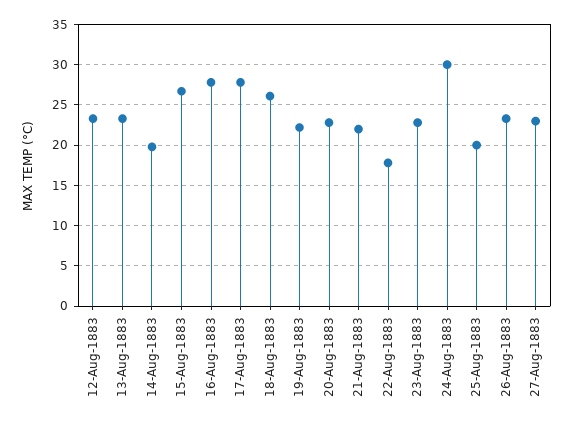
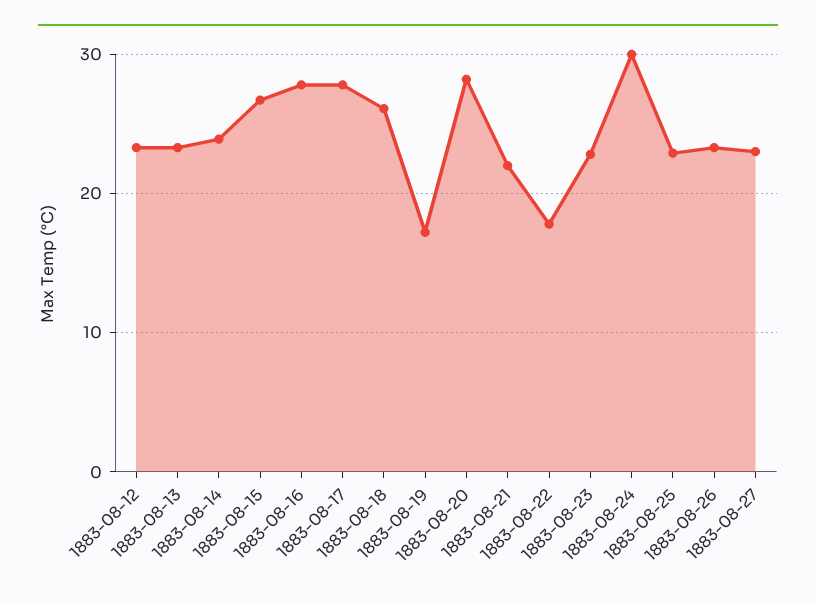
  {
    "12-Aug-1883": 23,
    "13-Aug-1883": 23,
-   "14-Aug-1883": 20,
+   "14-Aug-1883": 24,
    "15-Aug-1883": 27,
    "16-Aug-1883": 28,
    "17-Aug-1883": 28,
    "18-Aug-1883": 26,
-   "19-Aug-1883": 22,
+   "19-Aug-1883": 17,
-   "20-Aug-1883": 23,
+   "20-Aug-1883": 28,
    "21-Aug-1883": 22,
    "22-Aug-1883": 18,
    "23-Aug-1883": 23,
    "24-Aug-1883": 30,
-   "25-Aug-1883": 20,
+   "25-Aug-1883": 23,
    "26-Aug-1883": 23,
    "27-Aug-1883": 23
  }

